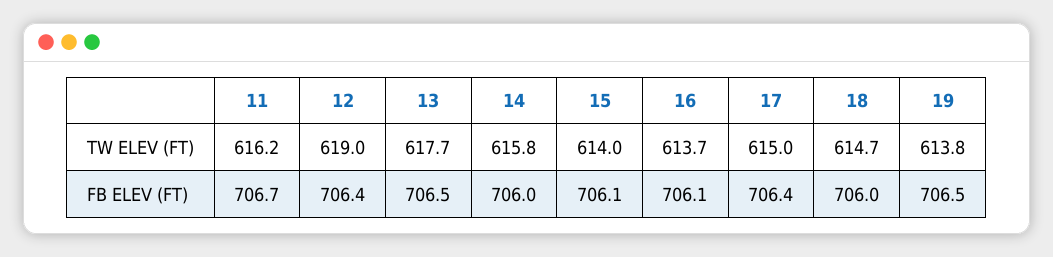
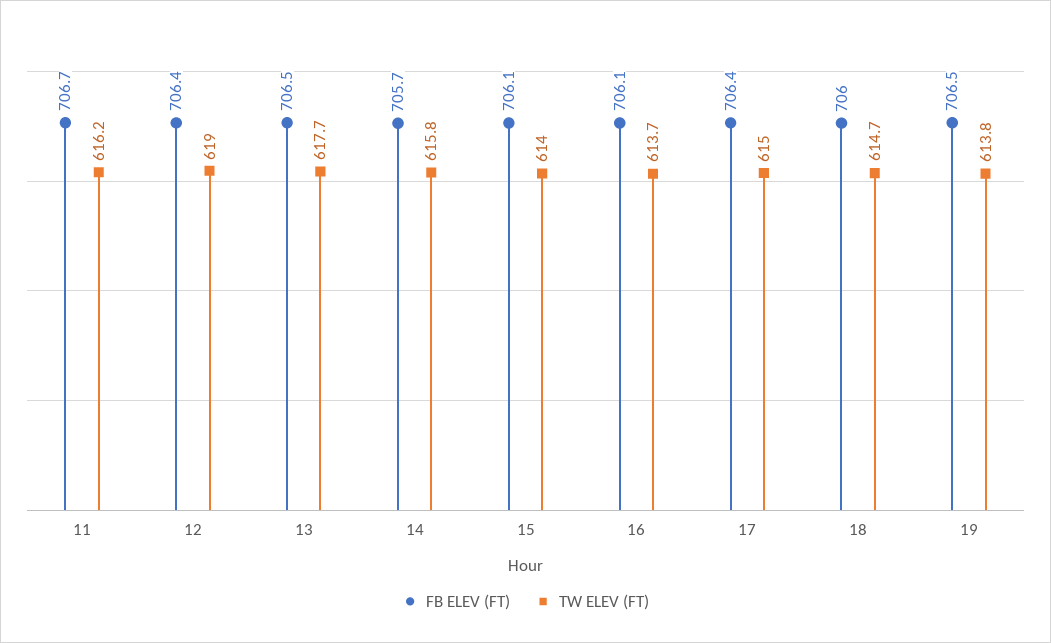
  {
    "TW ELEV (FT)": {
      "11": 616.2,
      "12": 619,
      "13": 617.7,
      "14": 615.8,
      "15": 614,
      "16": 613.7,
      "17": 615,
      "18": 614.7,
      "19": 613.8
    },
    "FB ELEV (FT)": {
      "11": 706.7,
      "12": 706.4,
      "13": 706.5,
-     "14": 706,
+     "14": 705.7,
      "15": 706.1,
      "16": 706.1,
      "17": 706.4,
      "18": 706,
      "19": 706.5
    }
  }

